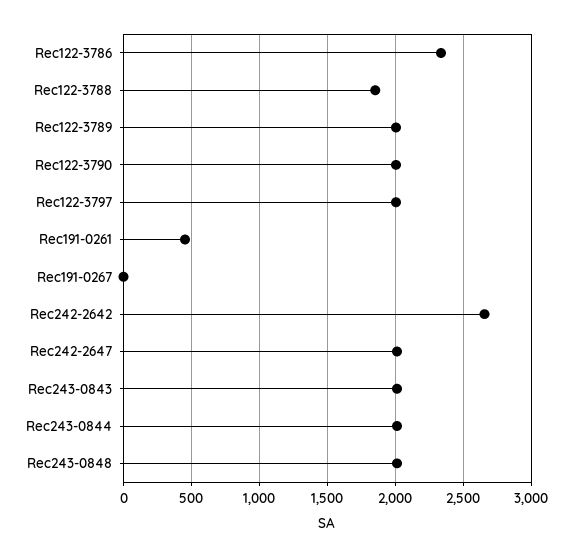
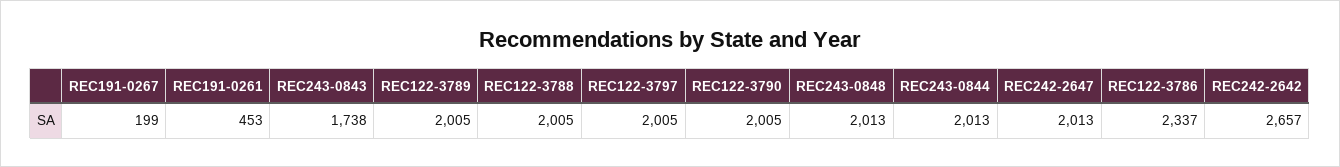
  {
    "Rec122-3786": 2337,
-   "Rec122-3788": 1850,
+   "Rec122-3788": 2005,
    "Rec122-3789": 2005,
    "Rec122-3790": 2005,
    "Rec122-3797": 2005,
    "Rec191-0261": 453,
-   "Rec191-0267": 0,
+   "Rec191-0267": 199,
    "Rec242-2642": 2657,
    "Rec242-2647": 2013,
-   "Rec243-0843": 2000,
+   "Rec243-0843": 1738,
    "Rec243-0844": 2013,
    "Rec243-0848": 2013
  }

